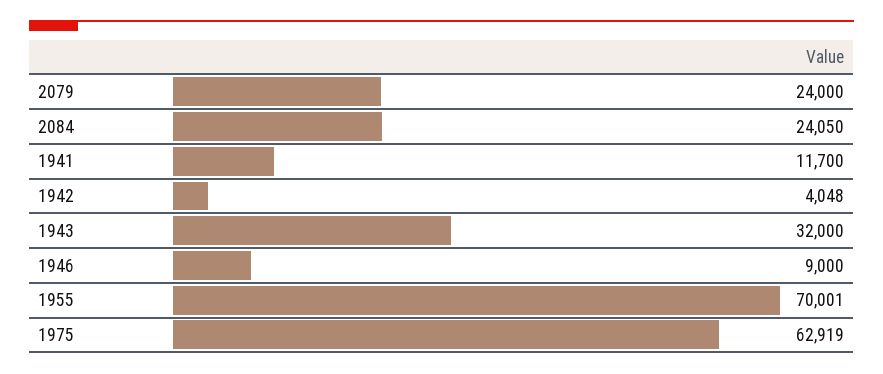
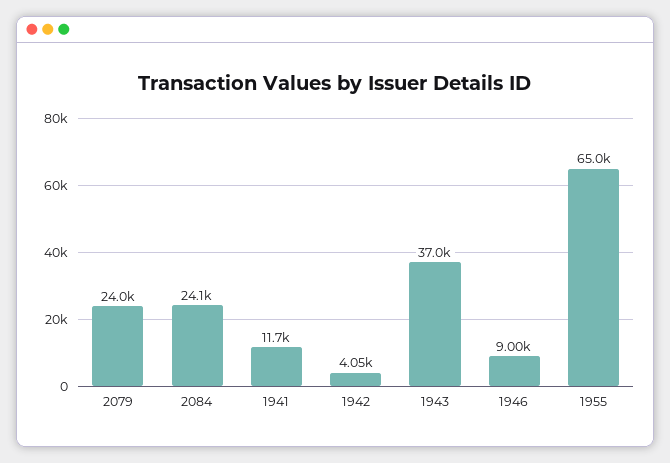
  {
    "2079": 24000,
    "2084": 24050,
    "1941": 11700,
    "1942": 4048,
-   "1943": 32000,
+   "1943": 37000,
    "1946": 9000,
-   "1955": 70001,
+   "1955": 65000
-   "1975": 62919
  }

